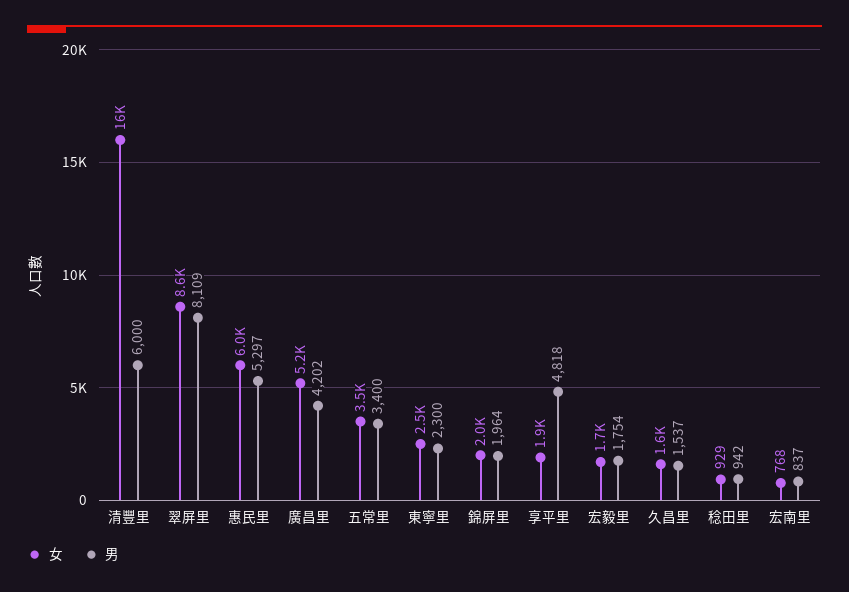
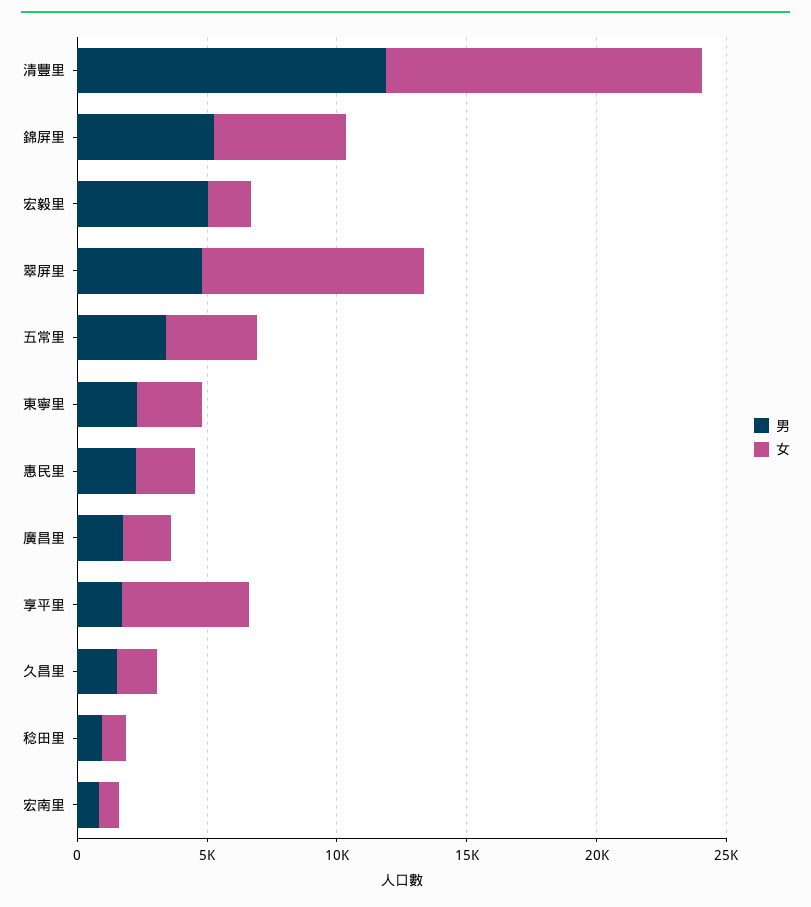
  {
    "女": {
-     "清豐里": 16000,
+     "清豐里": 12000,
      "翠屏里": 8600,
-     "惠民里": 6000,
+     "惠民里": 2000,
-     "廣昌里": 5200,
+     "廣昌里": 2000,
      "五常里": 3500,
      "東寧里": 2500,
-     "錦屏里": 2000,
+     "錦屏里": 5000,
-     "享平里": 1900,
+     "享平里": 5000,
      "宏毅里": 1700,
      "久昌里": 1600,
      "稔田里": 929,
      "宏南里": 768
    },
    "男": {
-     "清豐里": 6000,
+     "清豐里": 12000,
-     "翠屏里": 8109,
+     "翠屏里": 5000,
-     "惠民里": 5297,
+     "惠民里": 2000,
-     "廣昌里": 4202,
+     "廣昌里": 2000,
      "五常里": 3400,
      "東寧里": 2300,
-     "錦屏里": 1964,
+     "錦屏里": 5000,
-     "享平里": 4818,
+     "享平里": 2000,
-     "宏毅里": 1754,
+     "宏毅里": 5000,
      "久昌里": 1537,
      "稔田里": 942,
      "宏南里": 837
    }
  }

